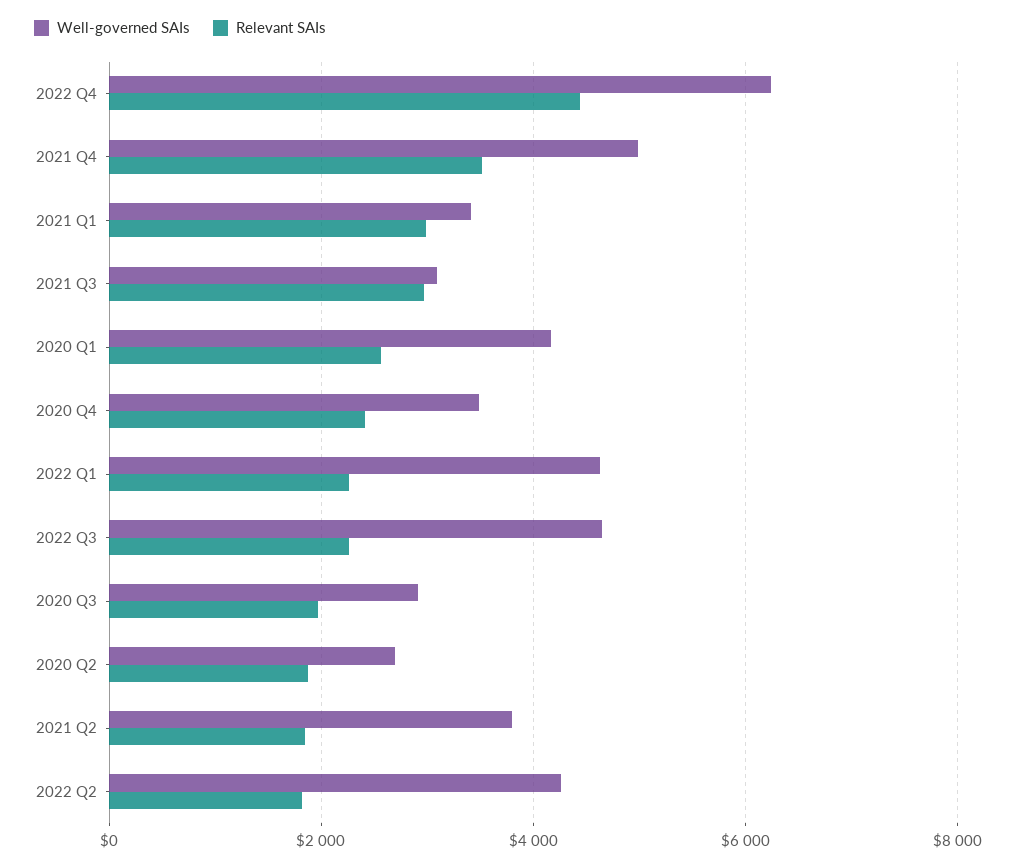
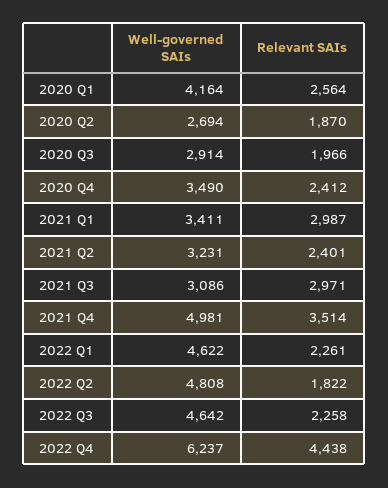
  {
    "Well-governed SAIs": {
      "2022 Q4": 6237,
      "2021 Q4": 4981,
      "2021 Q1": 3411,
      "2021 Q3": 3086,
      "2020 Q1": 4164,
      "2020 Q4": 3490,
      "2022 Q1": 4622,
      "2022 Q3": 4642,
      "2020 Q3": 2914,
      "2020 Q2": 2694,
-     "2021 Q2": 3800,
+     "2021 Q2": 3231,
-     "2022 Q2": 4200
+     "2022 Q2": 4808
    },
    "Relevant SAIs": {
      "2022 Q4": 4438,
      "2021 Q4": 3514,
      "2021 Q1": 2987,
      "2021 Q3": 2971,
      "2020 Q1": 2564,
      "2020 Q4": 2412,
      "2022 Q1": 2261,
      "2022 Q3": 2258,
      "2020 Q3": 1966,
      "2020 Q2": 1870,
-     "2021 Q2": 1800,
+     "2021 Q2": 2401,
      "2022 Q2": 1822
    }
  }

